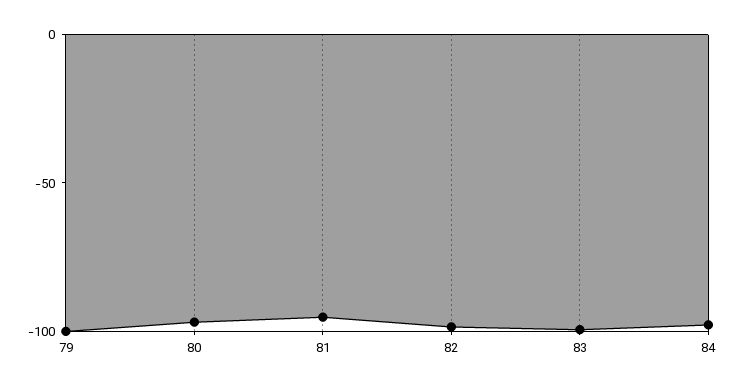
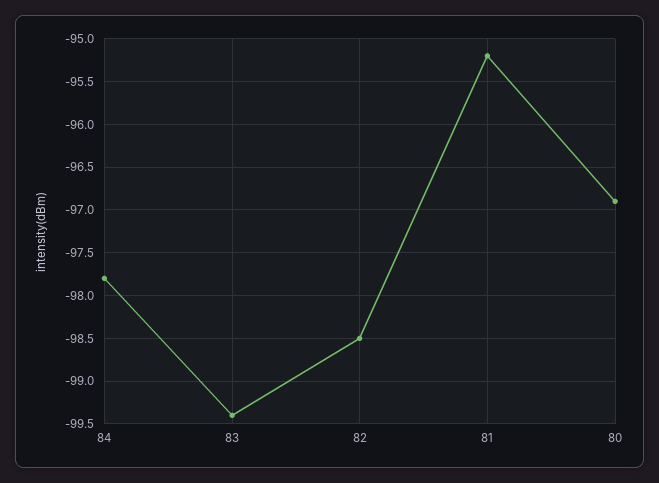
  {
-   "79": -100,
    "80": -96.9,
    "81": -95.2,
    "82": -98.5,
    "83": -99.4,
    "84": -97.8
  }

